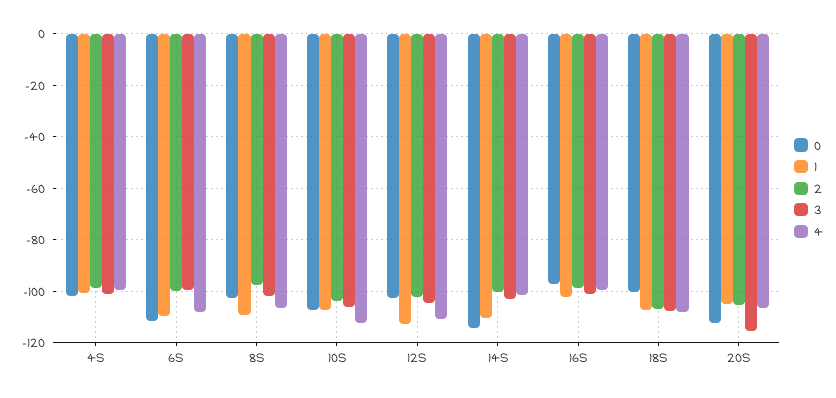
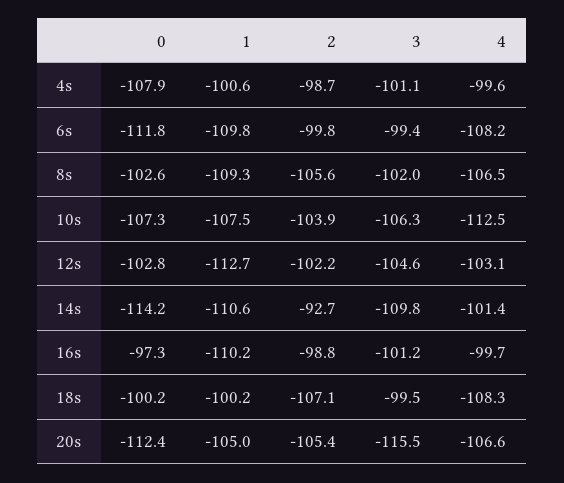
  {
    "0": {
-     "4S": -102.5,
+     "4S": -107.9,
      "6S": -111.8,
      "8S": -102.6,
      "10S": -107.3,
      "12S": -102.8,
      "14S": -114.2,
      "16S": -97.3,
      "18S": -100.2,
      "20S": -112.4
    },
    "1": {
      "4S": -100.6,
      "6S": -109.8,
      "8S": -109.3,
      "10S": -107.5,
      "12S": -112.7,
      "14S": -110.6,
-     "16S": -102.5,
+     "16S": -110.2,
-     "18S": -107.5,
+     "18S": -100.2,
      "20S": -105
    },
    "2": {
      "4S": -98.7,
      "6S": -99.8,
-     "8S": -97.5,
+     "8S": -105.6,
      "10S": -103.9,
      "12S": -102.2,
-     "14S": -100,
+     "14S": -92.7,
      "16S": -98.8,
      "18S": -107.1,
      "20S": -105.4
    },
    "3": {
      "4S": -101.1,
      "6S": -99.4,
      "8S": -102,
      "10S": -106.3,
      "12S": -104.6,
-     "14S": -102.5,
+     "14S": -109.8,
      "16S": -101.2,
-     "18S": -107.5,
+     "18S": -99.5,
      "20S": -115.5
    },
    "4": {
      "4S": -99.6,
      "6S": -108.2,
      "8S": -106.5,
      "10S": -112.5,
-     "12S": -110,
+     "12S": -103.1,
      "14S": -101.4,
      "16S": -99.7,
      "18S": -108.3,
      "20S": -106.6
    }
  }

